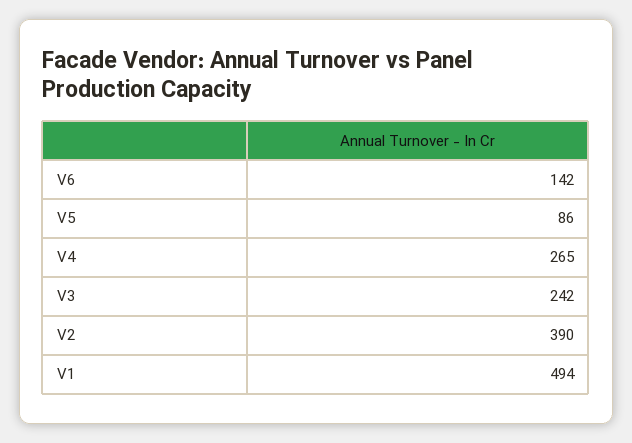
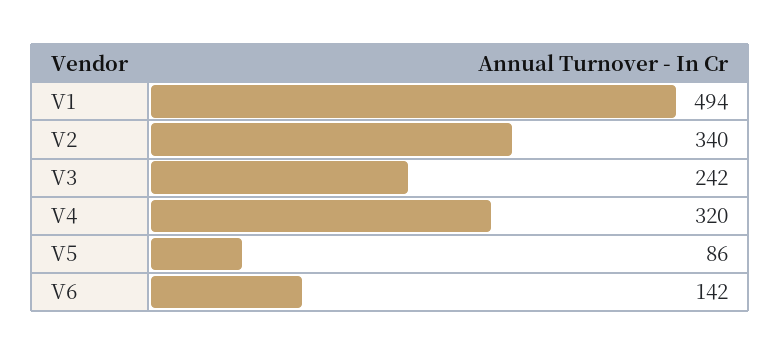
  {
    "V6": 142,
    "V5": 86,
-   "V4": 265,
+   "V4": 320,
    "V3": 242,
-   "V2": 390,
+   "V2": 340,
    "V1": 494
  }

